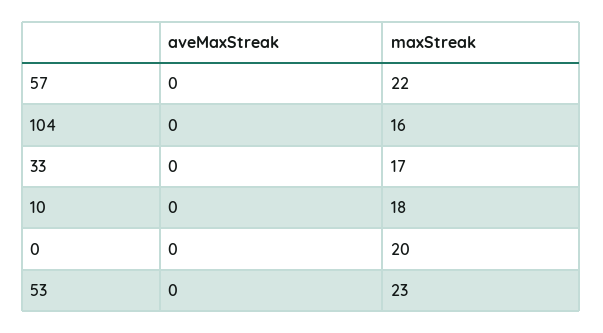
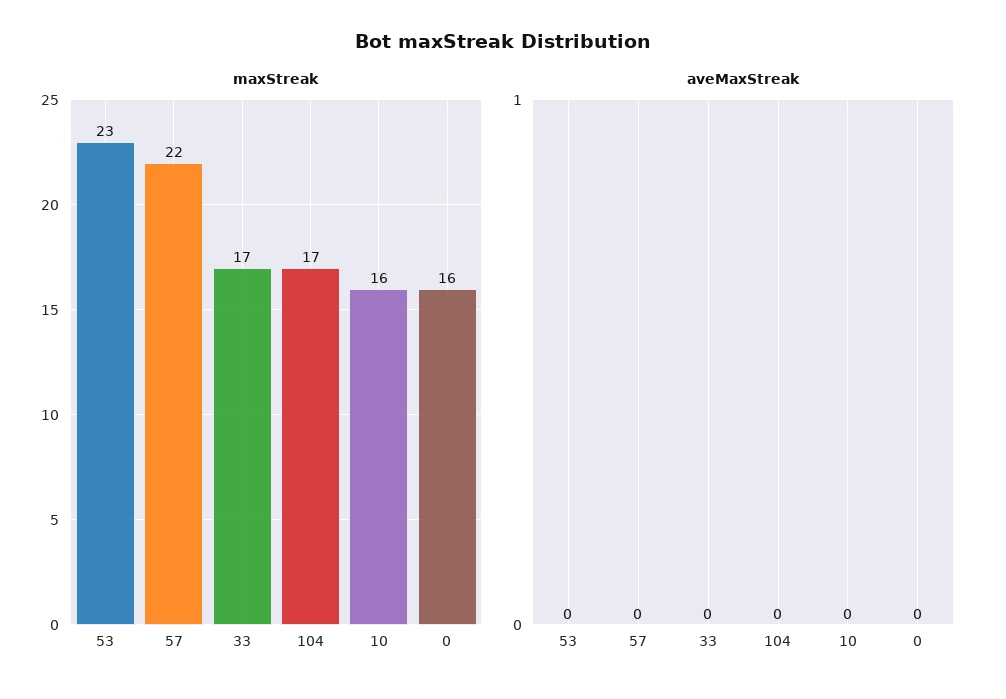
  {
    "aveMaxStreak": {
      "57": 0,
      "104": 0,
      "33": 0,
      "10": 0,
      "0": 0,
      "53": 0
    },
    "maxStreak": {
      "57": 22,
-     "104": 16,
+     "104": 17,
      "33": 17,
-     "10": 18,
+     "10": 16,
-     "0": 20,
+     "0": 16,
      "53": 23
    }
  }

